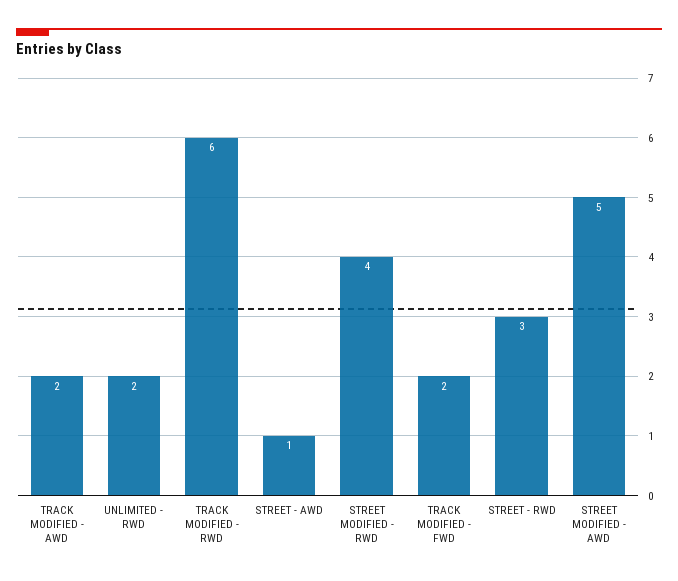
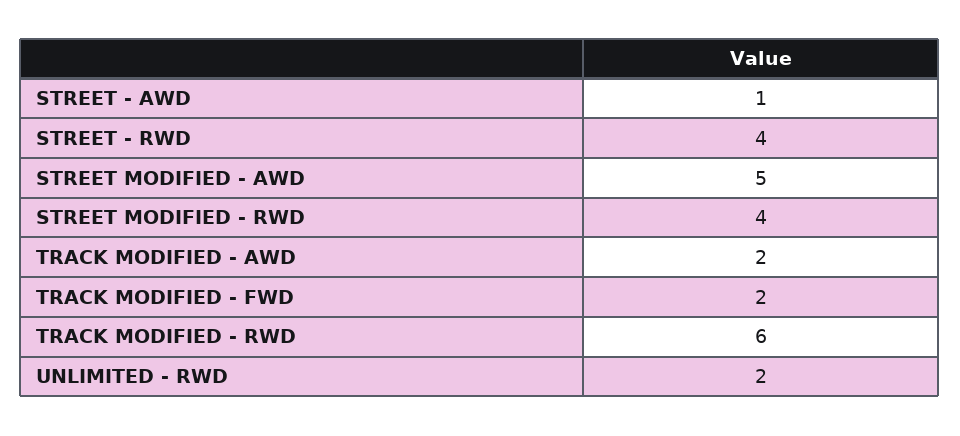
  {
    "TRACK MODIFIED - AWD": 2,
    "UNLIMITED - RWD": 2,
    "TRACK MODIFIED - RWD": 6,
    "STREET - AWD": 1,
    "STREET MODIFIED - RWD": 4,
    "TRACK MODIFIED - FWD": 2,
-   "STREET - RWD": 3,
+   "STREET - RWD": 4,
    "STREET MODIFIED - AWD": 5
  }

